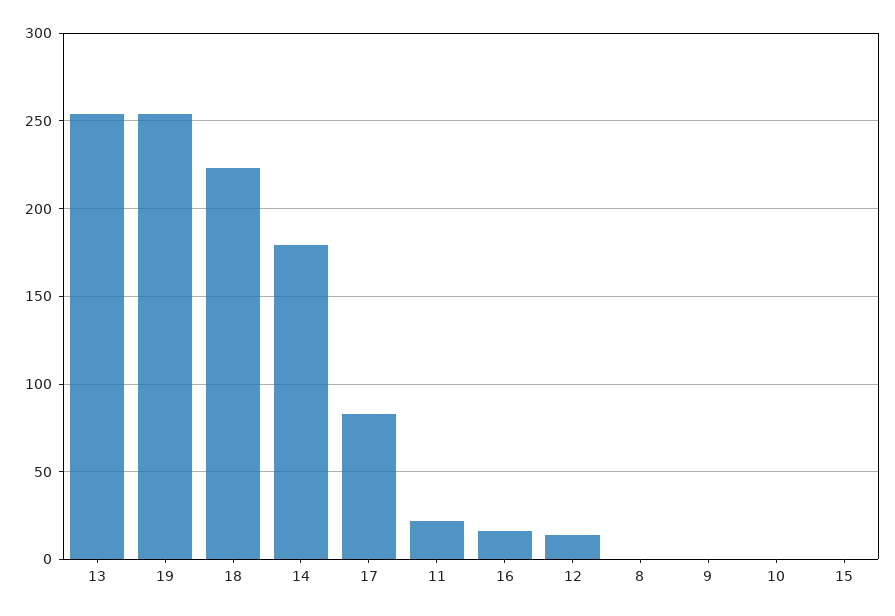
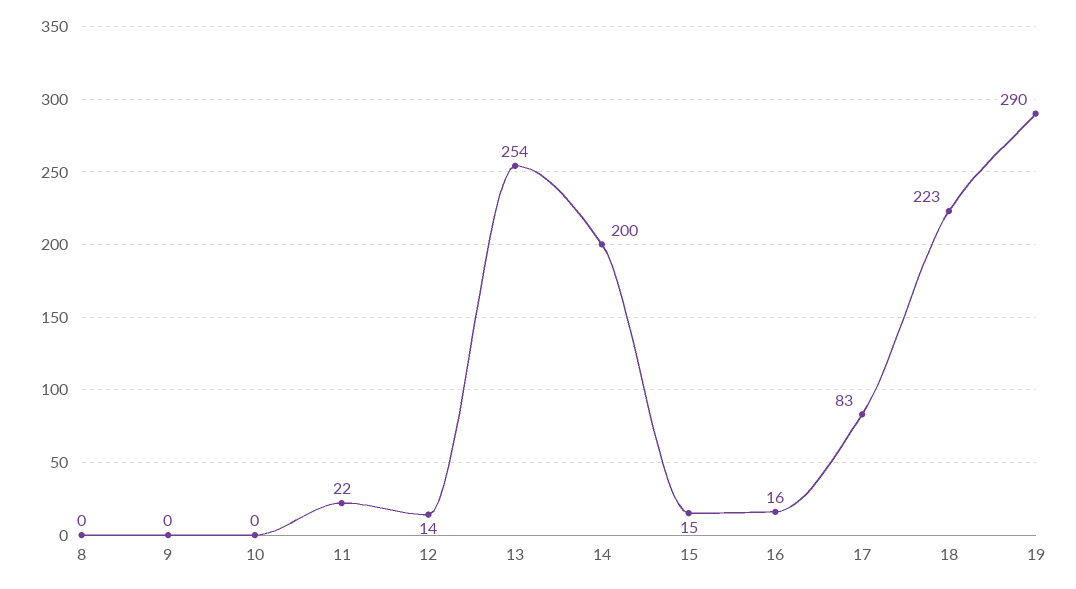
  {
    "13": 254,
-   "19": 255,
+   "19": 290,
    "18": 223,
-   "14": 180,
+   "14": 200,
    "17": 83,
    "11": 22,
    "16": 16,
    "12": 14,
    "8": 0,
    "9": 0,
    "10": 0,
-   "15": 0
+   "15": 15
  }

